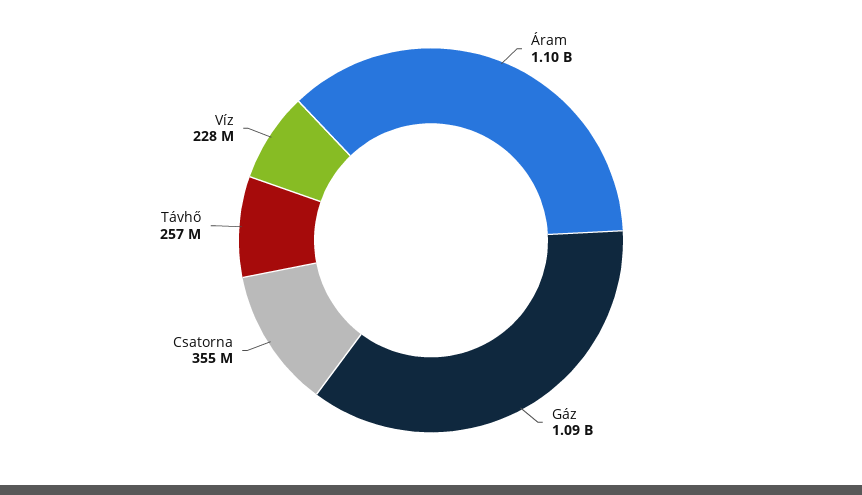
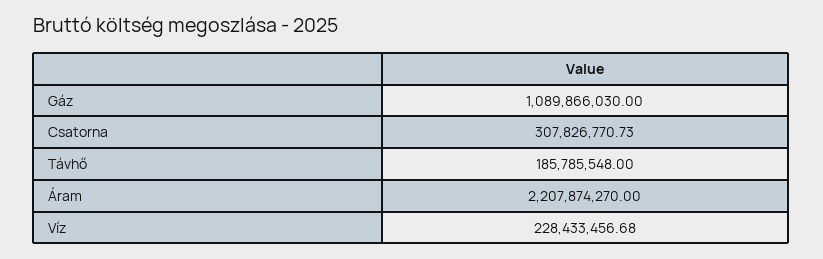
  {
-   "Áram": 1100000000,
+   "Áram": 2207874270,
    "Gáz": 1089866030,
-   "Csatorna": 355000000,
+   "Csatorna": 307826770.73,
-   "Távhő": 257000000,
+   "Távhő": 185785548,
    "Víz": 228433456.68
  }

